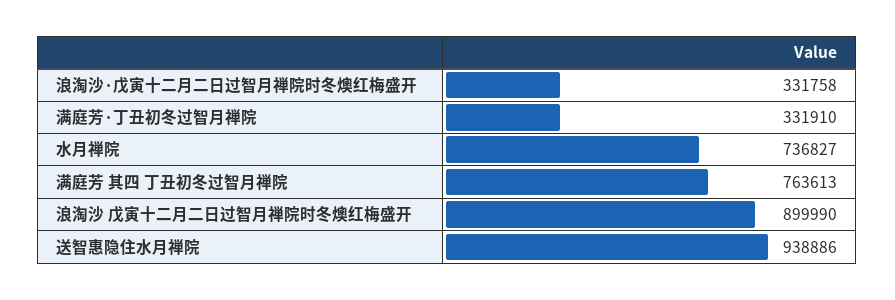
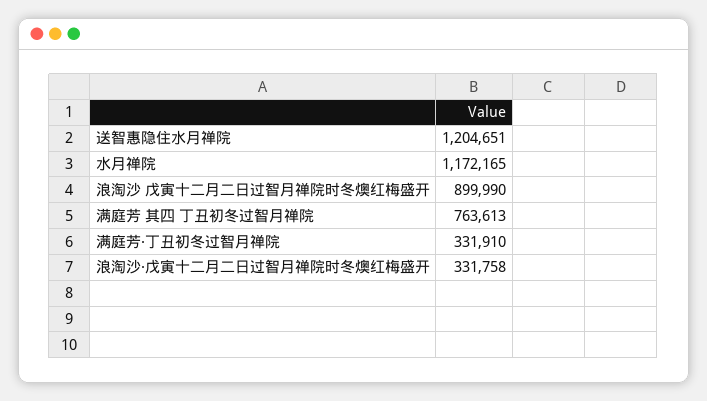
  {
    "浪淘沙·戊寅十二月二日过智月禅院时冬燠红梅盛开": 331758,
    "满庭芳·丁丑初冬过智月禅院": 331910,
-   "水月禅院": 736827,
+   "水月禅院": 1172165,
    "满庭芳 其四 丁丑初冬过智月禅院": 763613,
    "浪淘沙 戊寅十二月二日过智月禅院时冬燠红梅盛开": 899990,
-   "送智惠隐住水月禅院": 938886
+   "送智惠隐住水月禅院": 1204651
  }

